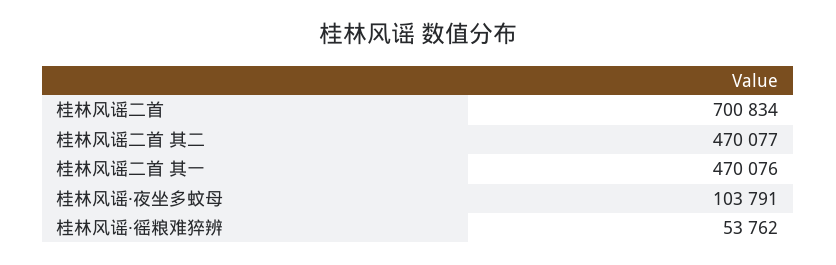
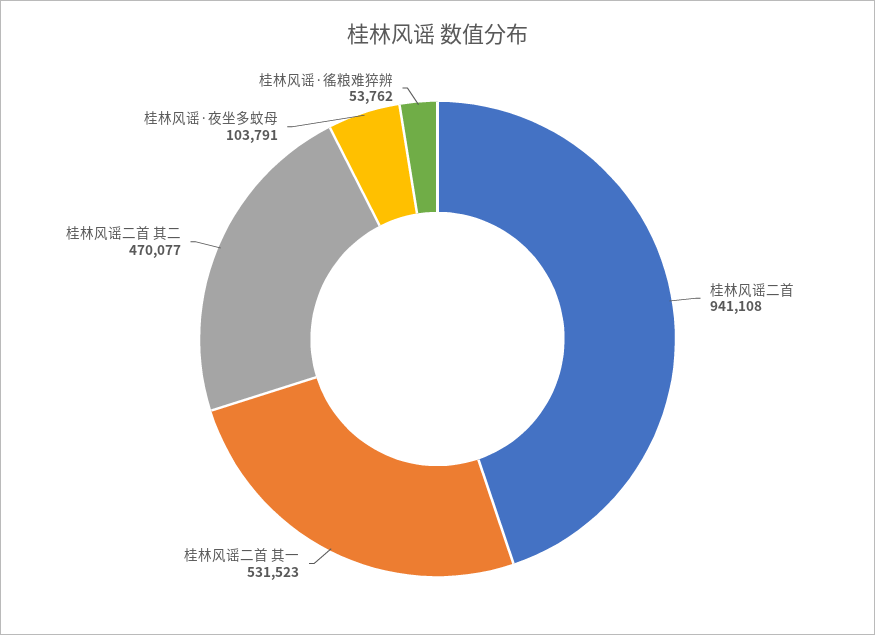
  {
-   "桂林风谣二首": 700834,
+   "桂林风谣二首": 941108,
    "桂林风谣二首 其二": 470077,
-   "桂林风谣二首 其一": 470076,
+   "桂林风谣二首 其一": 531523,
    "桂林风谣·夜坐多蚊母": 103791,
    "桂林风谣·徭粮难猝辨": 53762
  }

